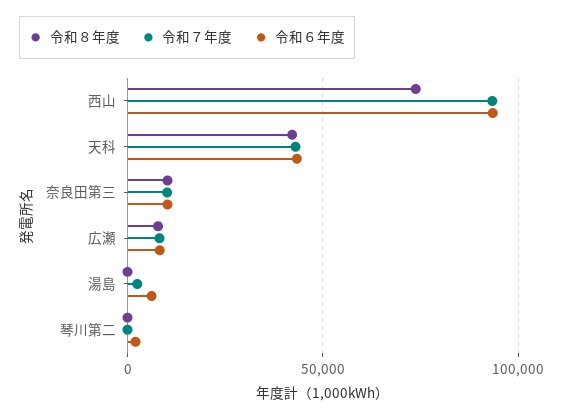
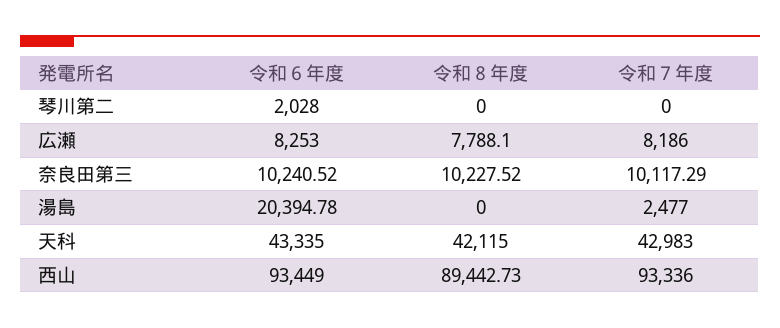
  {
    "令和８年度": {
-     "西山": 75000,
+     "西山": 89442.73,
      "天科": 42115,
      "奈良田第三": 10227.52,
      "広瀬": 7788.1,
      "湯島": 0,
      "琴川第二": 0
    },
    "令和７年度": {
      "西山": 93336,
      "天科": 42983,
      "奈良田第三": 10117.29,
      "広瀬": 8186,
      "湯島": 2477,
      "琴川第二": 0
    },
    "令和６年度": {
      "西山": 93449,
      "天科": 43335,
      "奈良田第三": 10240.52,
      "広瀬": 8253,
-     "湯島": 5000,
+     "湯島": 20394.78,
      "琴川第二": 2028
    }
  }

